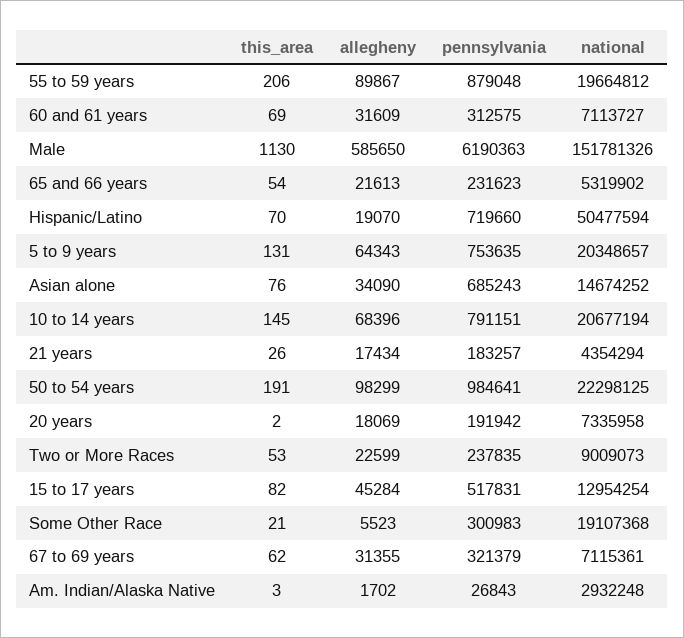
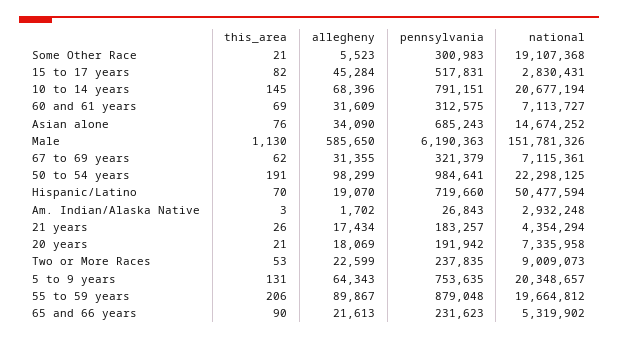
  {
    "this_area": {
      "55 to 59 years": 206,
      "60 and 61 years": 69,
      "Male": 1130,
-     "65 and 66 years": 54,
+     "65 and 66 years": 90,
      "Hispanic/Latino": 70,
      "5 to 9 years": 131,
      "Asian alone": 76,
      "10 to 14 years": 145,
      "21 years": 26,
      "50 to 54 years": 191,
-     "20 years": 2,
+     "20 years": 21,
      "Two or More Races": 53,
      "15 to 17 years": 82,
      "Some Other Race": 21,
      "67 to 69 years": 62,
      "Am. Indian/Alaska Native": 3
    },
    "allegheny": {
      "55 to 59 years": 89867,
      "60 and 61 years": 31609,
      "Male": 585650,
      "65 and 66 years": 21613,
      "Hispanic/Latino": 19070,
      "5 to 9 years": 64343,
      "Asian alone": 34090,
      "10 to 14 years": 68396,
      "21 years": 17434,
      "50 to 54 years": 98299,
      "20 years": 18069,
      "Two or More Races": 22599,
      "15 to 17 years": 45284,
      "Some Other Race": 5523,
      "67 to 69 years": 31355,
      "Am. Indian/Alaska Native": 1702
    },
    "pennsylvania": {
      "55 to 59 years": 879048,
      "60 and 61 years": 312575,
      "Male": 6190363,
      "65 and 66 years": 231623,
      "Hispanic/Latino": 719660,
      "5 to 9 years": 753635,
      "Asian alone": 685243,
      "10 to 14 years": 791151,
      "21 years": 183257,
      "50 to 54 years": 984641,
      "20 years": 191942,
      "Two or More Races": 237835,
      "15 to 17 years": 517831,
      "Some Other Race": 300983,
      "67 to 69 years": 321379,
      "Am. Indian/Alaska Native": 26843
    },
    "national": {
      "55 to 59 years": 19664812,
      "60 and 61 years": 7113727,
      "Male": 151781326,
      "65 and 66 years": 5319902,
      "Hispanic/Latino": 50477594,
      "5 to 9 years": 20348657,
      "Asian alone": 14674252,
      "10 to 14 years": 20677194,
      "21 years": 4354294,
      "50 to 54 years": 22298125,
      "20 years": 7335958,
      "Two or More Races": 9009073,
-     "15 to 17 years": 12954254,
+     "15 to 17 years": 2830431,
      "Some Other Race": 19107368,
      "67 to 69 years": 7115361,
      "Am. Indian/Alaska Native": 2932248
    }
  }

